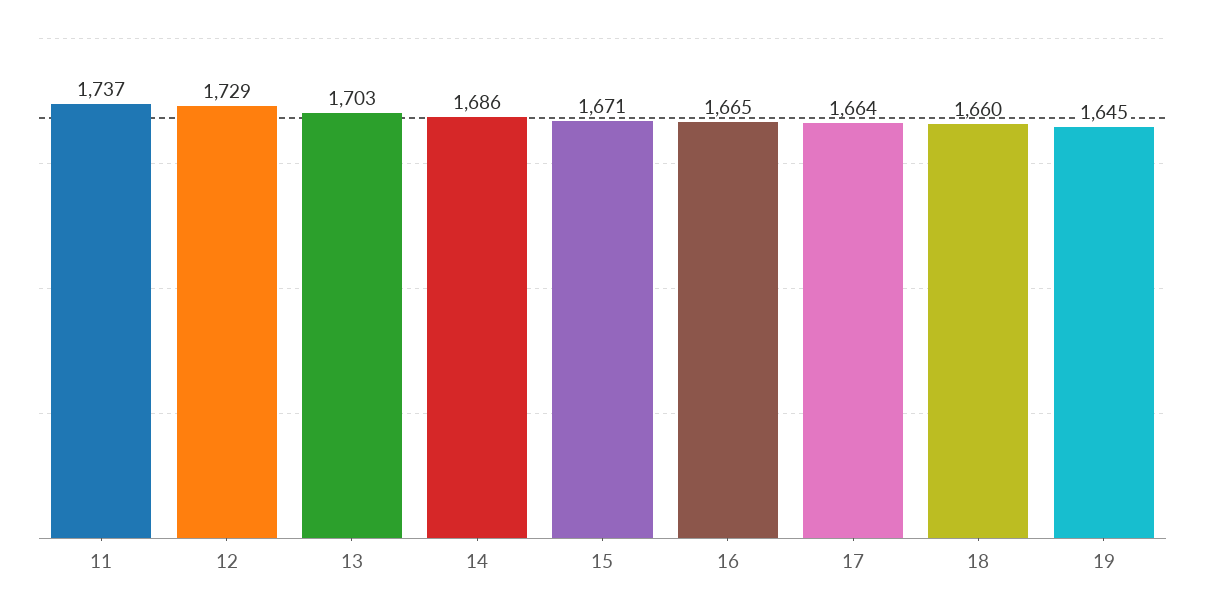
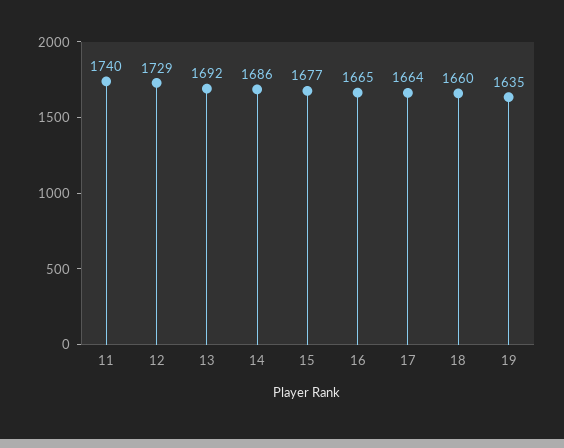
  {
-   "11": 1737,
+   "11": 1740,
    "12": 1729,
-   "13": 1703,
+   "13": 1692,
    "14": 1686,
-   "15": 1671,
+   "15": 1677,
    "16": 1665,
    "17": 1664,
    "18": 1660,
-   "19": 1645
+   "19": 1635
  }

